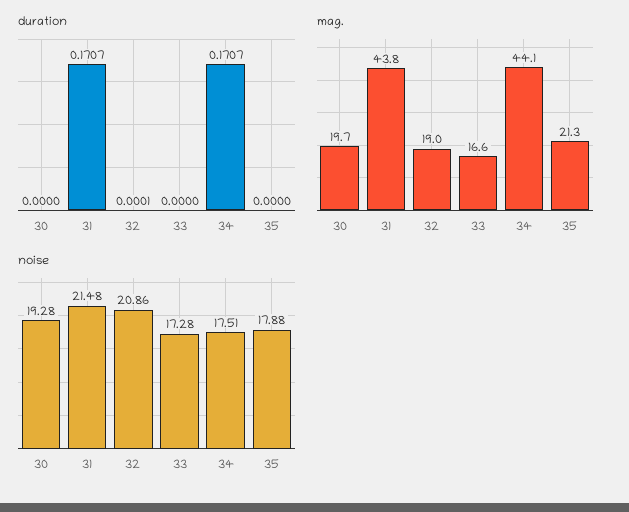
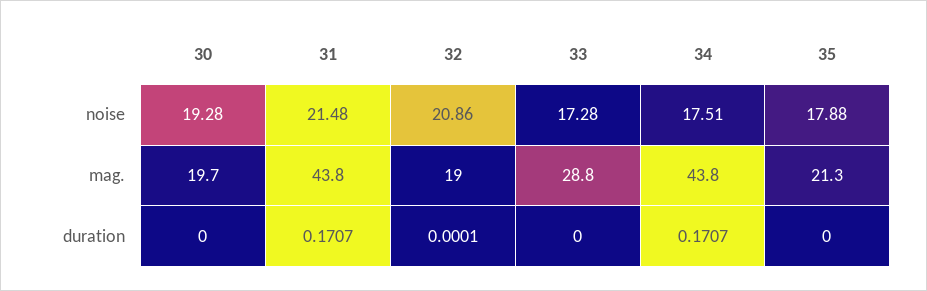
  {
    "duration": {
      "30": 0,
      "31": 0.1707,
      "32": 0.0001,
      "33": 0,
      "34": 0.1707,
      "35": 0
    },
    "mag.": {
      "30": 19.7,
      "31": 43.8,
      "32": 19,
-     "33": 16.6,
+     "33": 28.8,
-     "34": 44.1,
+     "34": 43.8,
      "35": 21.3
    },
    "noise": {
      "30": 19.28,
      "31": 21.48,
      "32": 20.86,
      "33": 17.28,
      "34": 17.51,
      "35": 17.88
    }
  }

